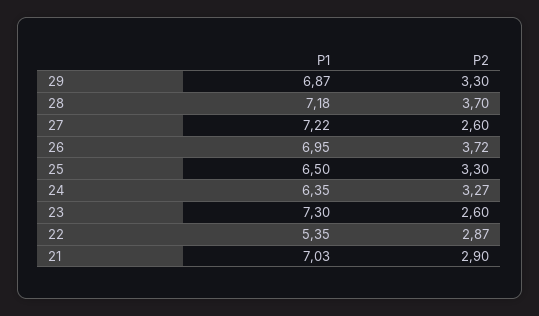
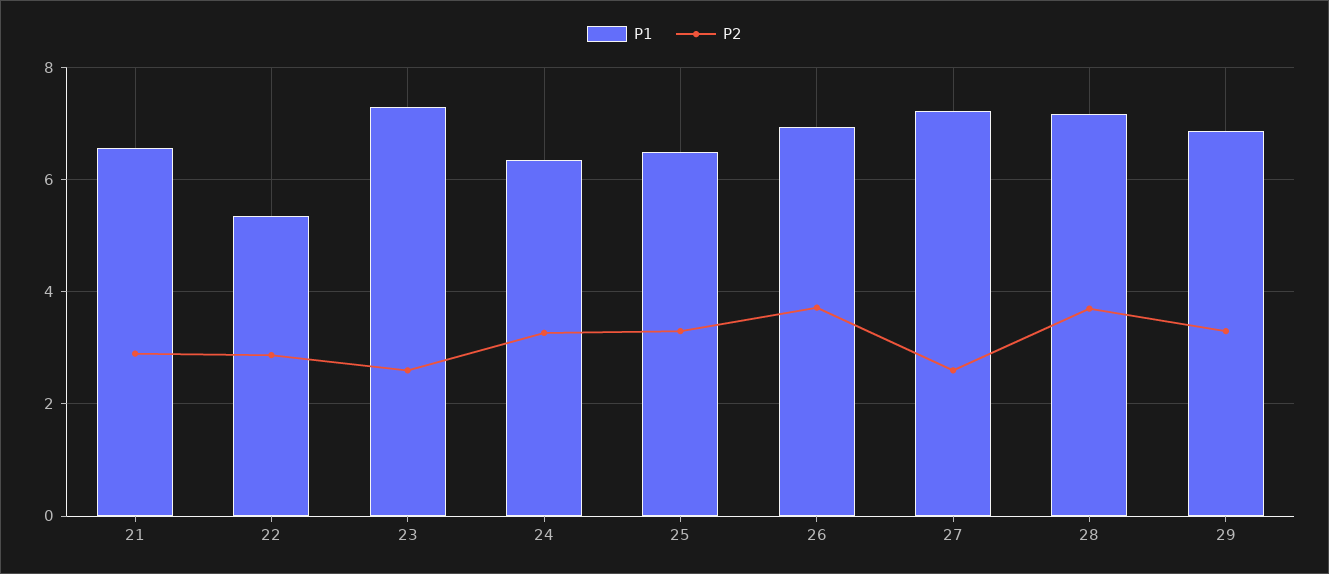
  {
    "P1": {
      "29": 6.87,
      "28": 7.18,
      "27": 7.22,
      "26": 6.95,
      "25": 6.5,
      "24": 6.35,
      "23": 7.3,
      "22": 5.35,
-     "21": 7.03
+     "21": 6.6
    },
    "P2": {
      "29": 3.3,
      "28": 3.7,
      "27": 2.6,
      "26": 3.72,
      "25": 3.3,
      "24": 3.27,
      "23": 2.6,
      "22": 2.87,
      "21": 2.9
    }
  }

